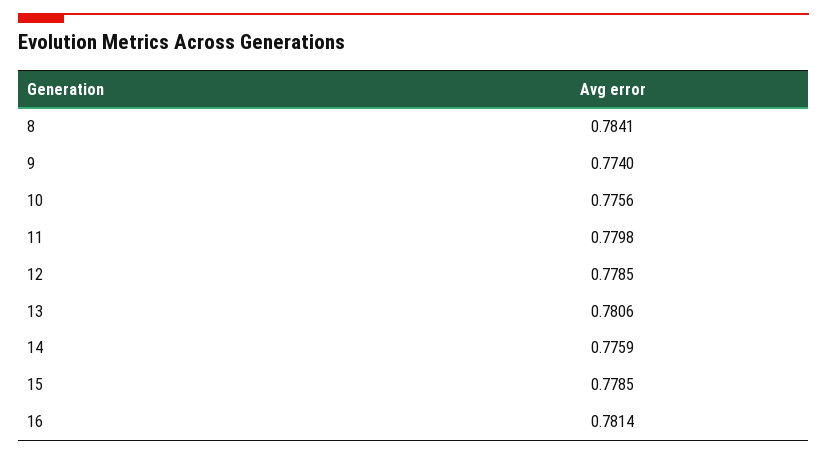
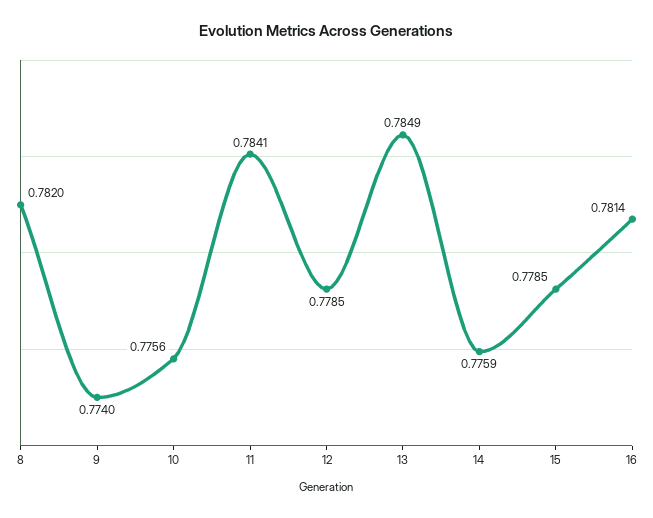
  {
-   "8": 0.7841,
+   "8": 0.782,
    "9": 0.774,
    "10": 0.7756,
-   "11": 0.7798,
+   "11": 0.7841,
    "12": 0.7785,
-   "13": 0.7806,
+   "13": 0.7849,
    "14": 0.7759,
    "15": 0.7785,
    "16": 0.7814
  }

